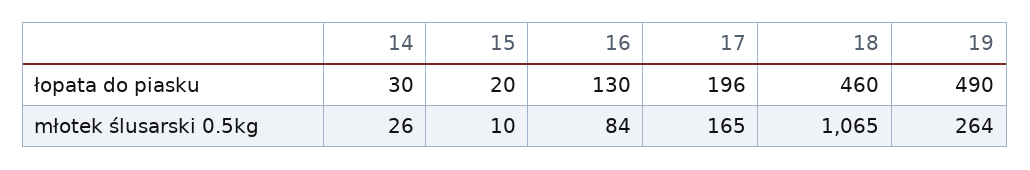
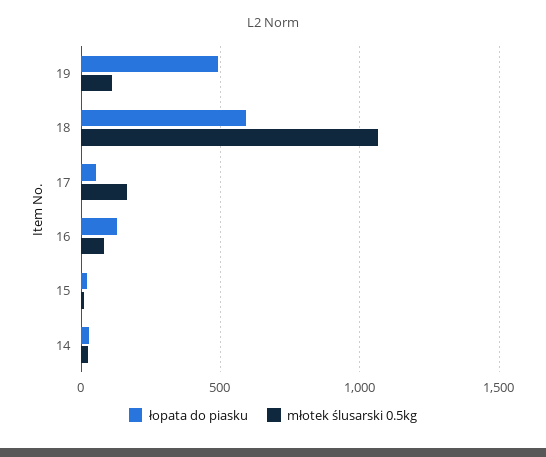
  {
    "łopata do piasku": {
      "14": 30,
      "15": 20,
      "16": 130,
-     "17": 196,
+     "17": 50,
-     "18": 460,
+     "18": 600,
      "19": 490
    },
    "młotek ślusarski 0.5kg": {
      "14": 26,
      "15": 10,
      "16": 84,
      "17": 165,
      "18": 1065,
-     "19": 264
+     "19": 100
    }
  }

